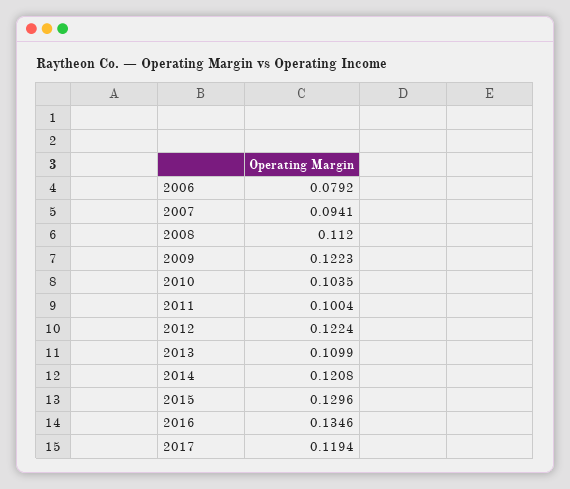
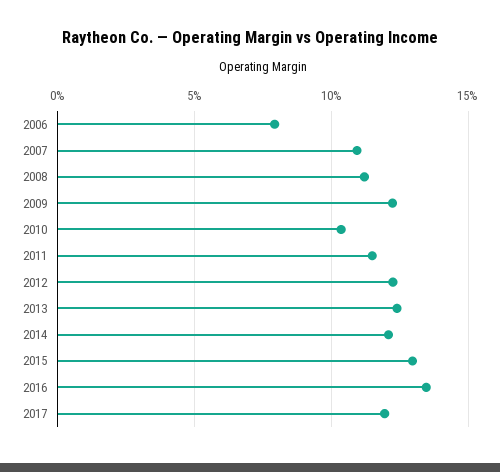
  {
    "2006": 0.0792,
-   "2007": 0.0941,
+   "2007": 0.11,
    "2008": 0.112,
    "2009": 0.1223,
    "2010": 0.1035,
-   "2011": 0.1004,
+   "2011": 0.115,
    "2012": 0.1224,
-   "2013": 0.1099,
+   "2013": 0.125,
    "2014": 0.1208,
    "2015": 0.1296,
    "2016": 0.1346,
    "2017": 0.1194
  }

